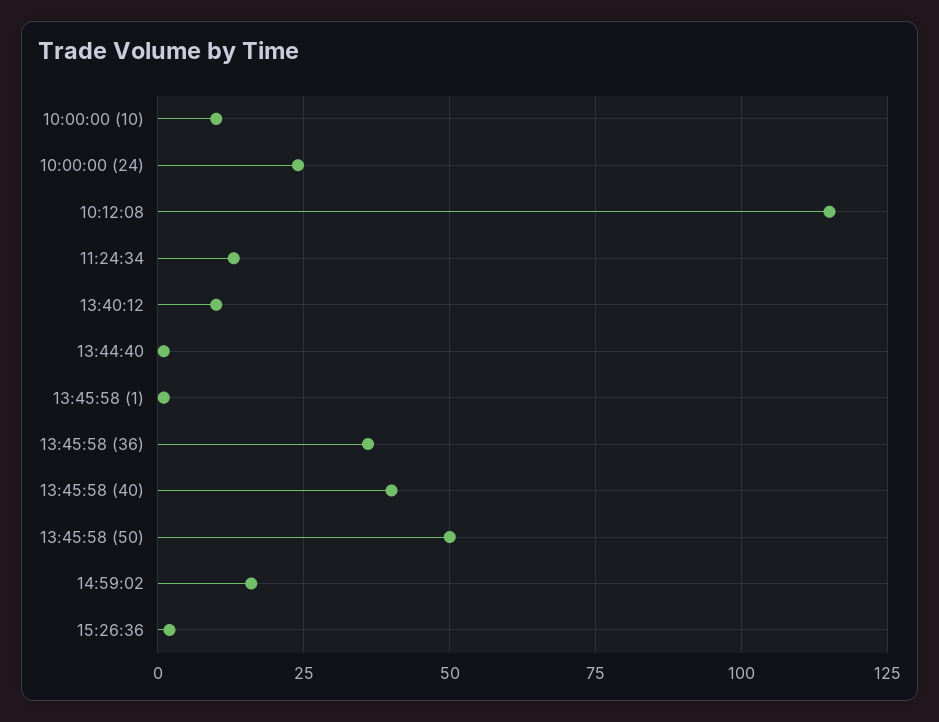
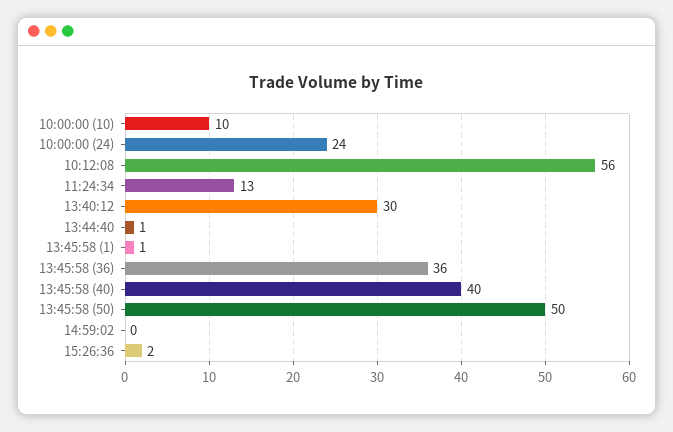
  {
    "10:00:00 (10)": 10,
    "10:00:00 (24)": 24,
-   "10:12:08": 115,
+   "10:12:08": 56,
    "11:24:34": 13,
-   "13:40:12": 10,
+   "13:40:12": 30,
    "13:44:40": 1,
    "13:45:58 (1)": 1,
    "13:45:58 (36)": 36,
    "13:45:58 (40)": 40,
    "13:45:58 (50)": 50,
-   "14:59:02": 15,
+   "14:59:02": 0,
    "15:26:36": 2
  }

